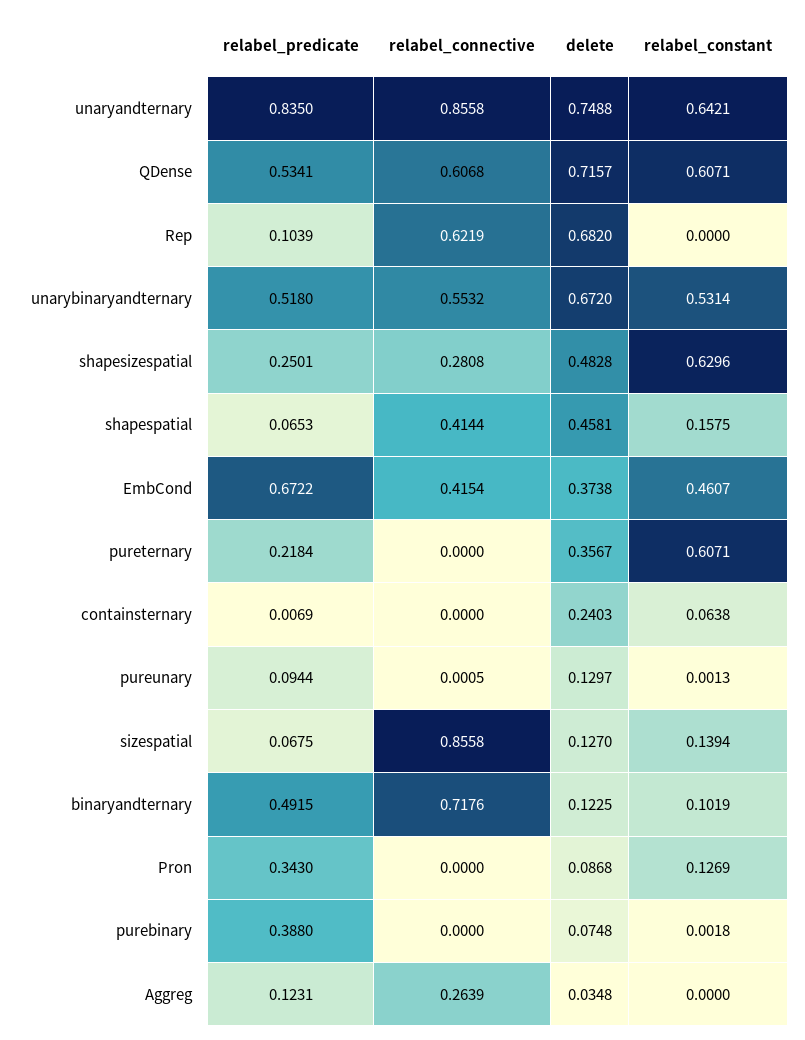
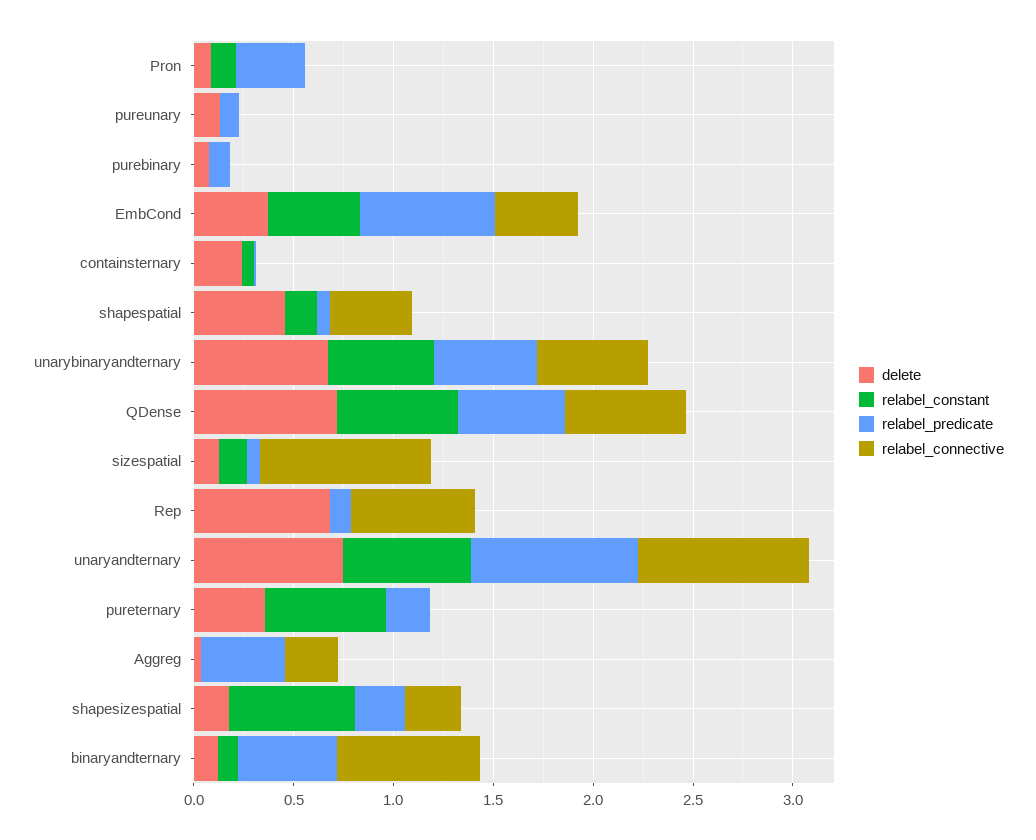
  {
    "relabel_predicate": {
      "unaryandternary": 0.835,
      "QDense": 0.5341,
      "Rep": 0.1039,
      "unarybinaryandternary": 0.518,
      "shapesizespatial": 0.2501,
      "shapespatial": 0.0653,
      "EmbCond": 0.6722,
      "pureternary": 0.2184,
      "containsternary": 0.0069,
      "pureunary": 0.0944,
      "sizespatial": 0.0675,
      "binaryandternary": 0.4915,
      "Pron": 0.343,
-     "purebinary": 0.388,
+     "purebinary": 0.1,
-     "Aggreg": 0.1231
+     "Aggreg": 0.4
    },
    "relabel_connective": {
      "unaryandternary": 0.8558,
      "QDense": 0.6068,
      "Rep": 0.6219,
      "unarybinaryandternary": 0.5532,
      "shapesizespatial": 0.2808,
      "shapespatial": 0.4144,
      "EmbCond": 0.4154,
      "pureternary": 0,
      "containsternary": 0,
      "pureunary": 0.0005,
      "sizespatial": 0.8558,
      "binaryandternary": 0.7176,
      "Pron": 0,
      "purebinary": 0,
      "Aggreg": 0.2639
    },
    "delete": {
      "unaryandternary": 0.7488,
      "QDense": 0.7157,
      "Rep": 0.682,
      "unarybinaryandternary": 0.672,
-     "shapesizespatial": 0.4828,
+     "shapesizespatial": 0.2,
      "shapespatial": 0.4581,
      "EmbCond": 0.3738,
      "pureternary": 0.3567,
      "containsternary": 0.2403,
      "pureunary": 0.1297,
      "sizespatial": 0.127,
      "binaryandternary": 0.1225,
      "Pron": 0.0868,
      "purebinary": 0.0748,
      "Aggreg": 0.0348
    },
    "relabel_constant": {
      "unaryandternary": 0.6421,
      "QDense": 0.6071,
      "Rep": 0,
      "unarybinaryandternary": 0.5314,
      "shapesizespatial": 0.6296,
      "shapespatial": 0.1575,
      "EmbCond": 0.4607,
      "pureternary": 0.6071,
      "containsternary": 0.0638,
      "pureunary": 0.0013,
      "sizespatial": 0.1394,
      "binaryandternary": 0.1019,
      "Pron": 0.1269,
      "purebinary": 0.0018,
      "Aggreg": 0
    }
  }

